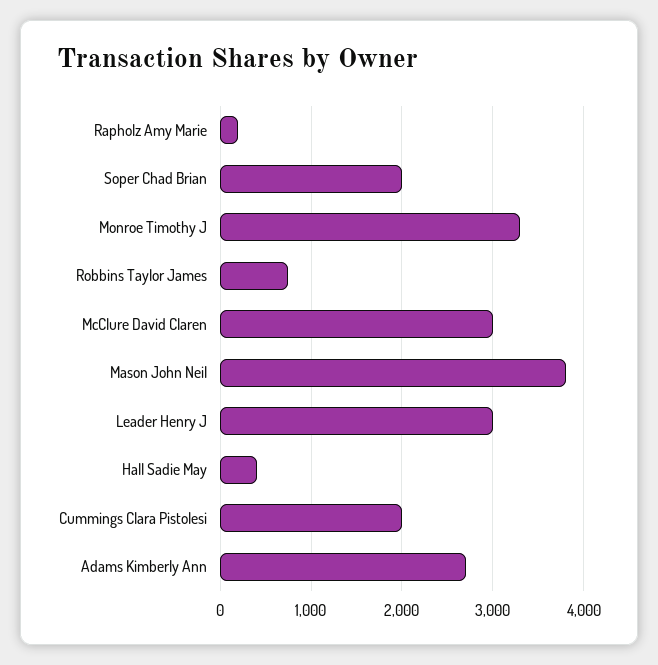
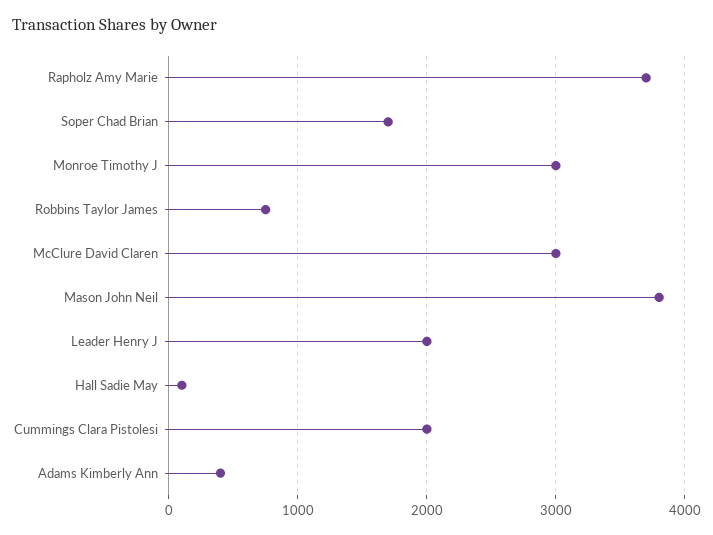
  {
-   "Rapholz Amy Marie": 200,
+   "Rapholz Amy Marie": 3700,
-   "Soper Chad Brian": 2000,
+   "Soper Chad Brian": 1700,
-   "Monroe Timothy J": 3300,
+   "Monroe Timothy J": 3000,
    "Robbins Taylor James": 800,
    "McClure David Claren": 3000,
    "Mason John Neil": 3800,
-   "Leader Henry J": 3000,
+   "Leader Henry J": 2000,
-   "Hall Sadie May": 400,
+   "Hall Sadie May": 100,
    "Cummings Clara Pistolesi": 2000,
-   "Adams Kimberly Ann": 2700
+   "Adams Kimberly Ann": 400
  }

